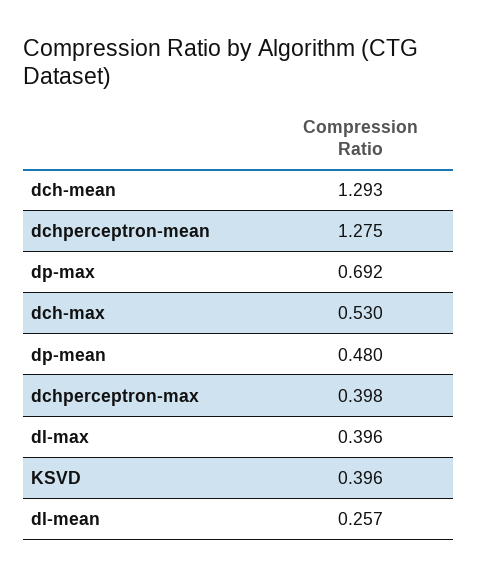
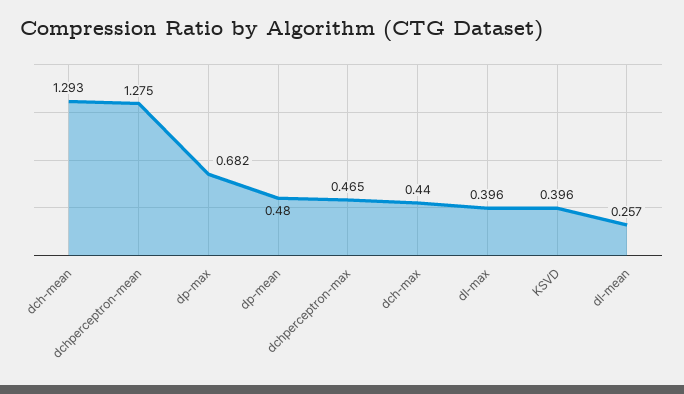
  {
    "dch-mean": 1.293,
    "dchperceptron-mean": 1.275,
-   "dp-max": 0.692,
+   "dp-max": 0.682,
-   "dch-max": 0.53,
+   "dch-max": 0.44,
    "dp-mean": 0.48,
-   "dchperceptron-max": 0.398,
+   "dchperceptron-max": 0.465,
    "dl-max": 0.396,
    "KSVD": 0.396,
    "dl-mean": 0.257
  }

